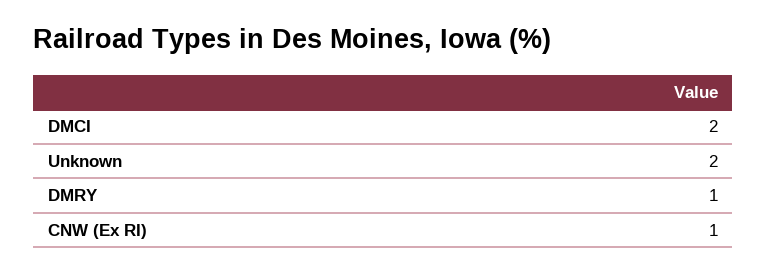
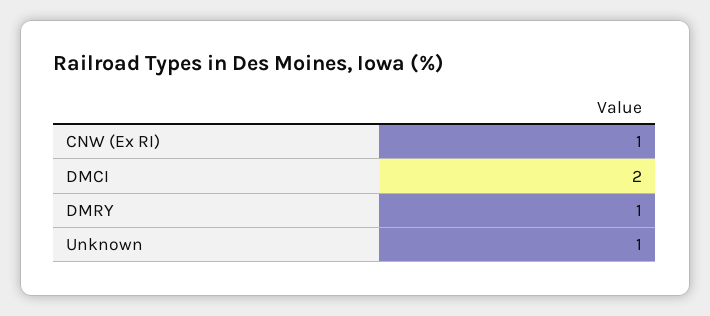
  {
    "DMCI": 2,
-   "Unknown": 2,
+   "Unknown": 1,
    "DMRY": 1,
    "CNW (Ex RI)": 1
  }

